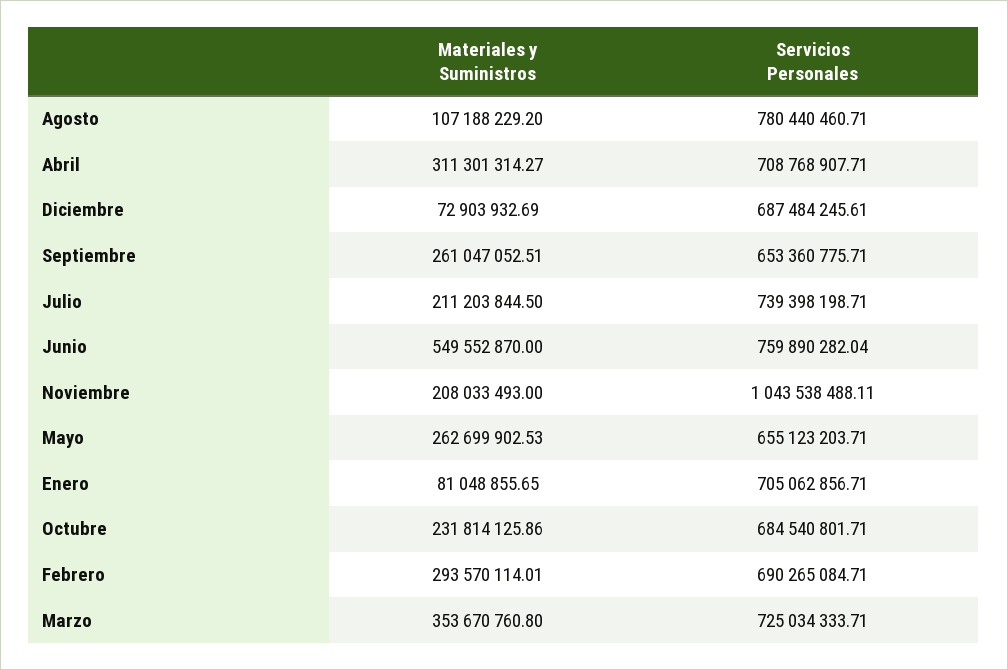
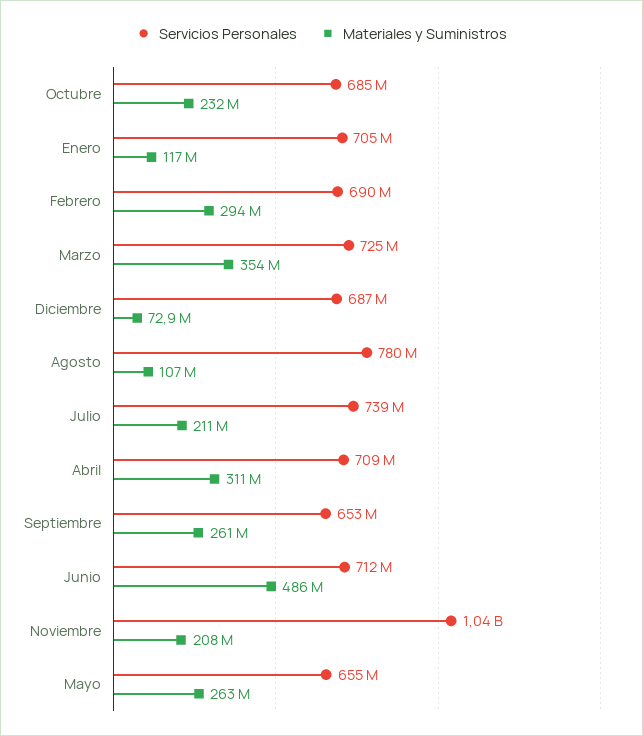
  {
    "Materiales y Suministros": {
      "Agosto": 107188229.2,
      "Abril": 311301314.27,
      "Diciembre": 72903932.69,
      "Septiembre": 261047052.51,
      "Julio": 211203844.5,
-     "Junio": 549552870,
+     "Junio": 486000000,
      "Noviembre": 208033493,
      "Mayo": 262699902.53,
-     "Enero": 81048855.65,
+     "Enero": 117000000,
      "Octubre": 231814125.86,
      "Febrero": 293570114.01,
      "Marzo": 353670760.8
    },
    "Servicios Personales": {
      "Agosto": 780440460.71,
      "Abril": 708768907.71,
      "Diciembre": 687484245.61,
      "Septiembre": 653360775.71,
      "Julio": 739398198.71,
-     "Junio": 759890282.04,
+     "Junio": 712000000,
      "Noviembre": 1043538488.11,
      "Mayo": 655123203.71,
      "Enero": 705062856.71,
      "Octubre": 684540801.71,
      "Febrero": 690265084.71,
      "Marzo": 725034333.71
    }
  }

